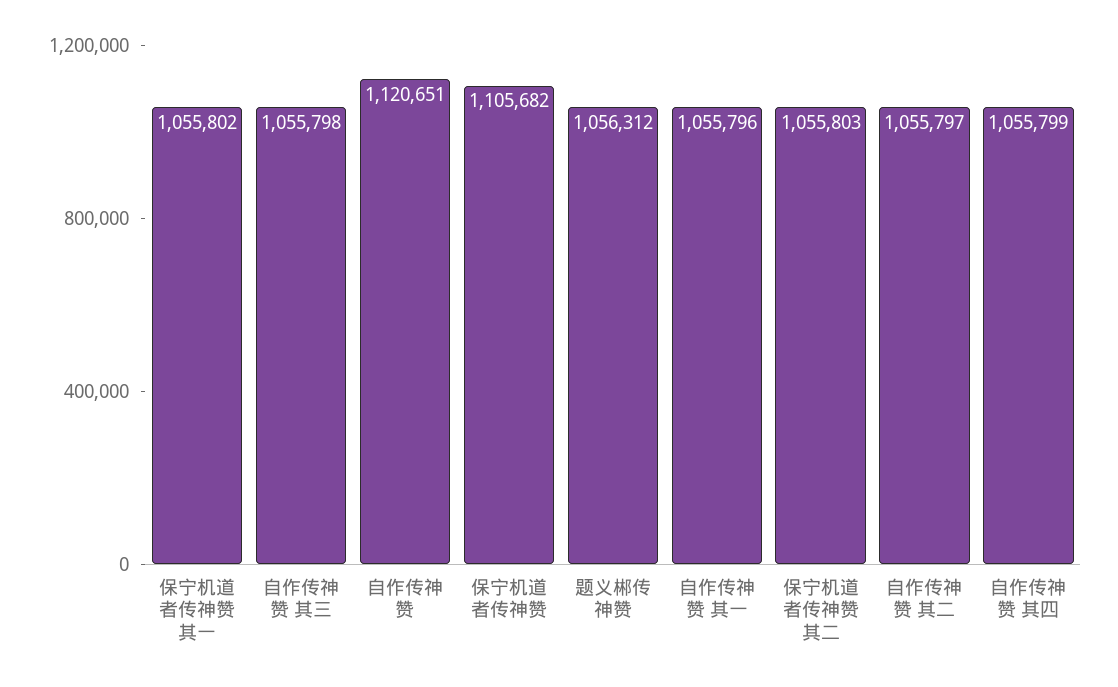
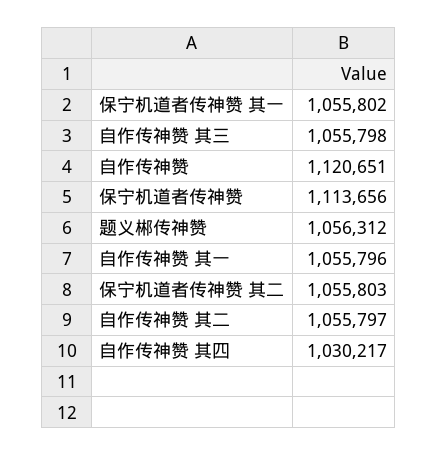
  {
    "保宁机道者传神赞 其一": 1055802,
    "自作传神赞 其三": 1055798,
    "自作传神赞": 1120651,
-   "保宁机道者传神赞": 1105682,
+   "保宁机道者传神赞": 1113656,
    "题义郴传神赞": 1056312,
    "自作传神赞 其一": 1055796,
    "保宁机道者传神赞 其二": 1055803,
    "自作传神赞 其二": 1055797,
-   "自作传神赞 其四": 1055799
+   "自作传神赞 其四": 1030217
  }

